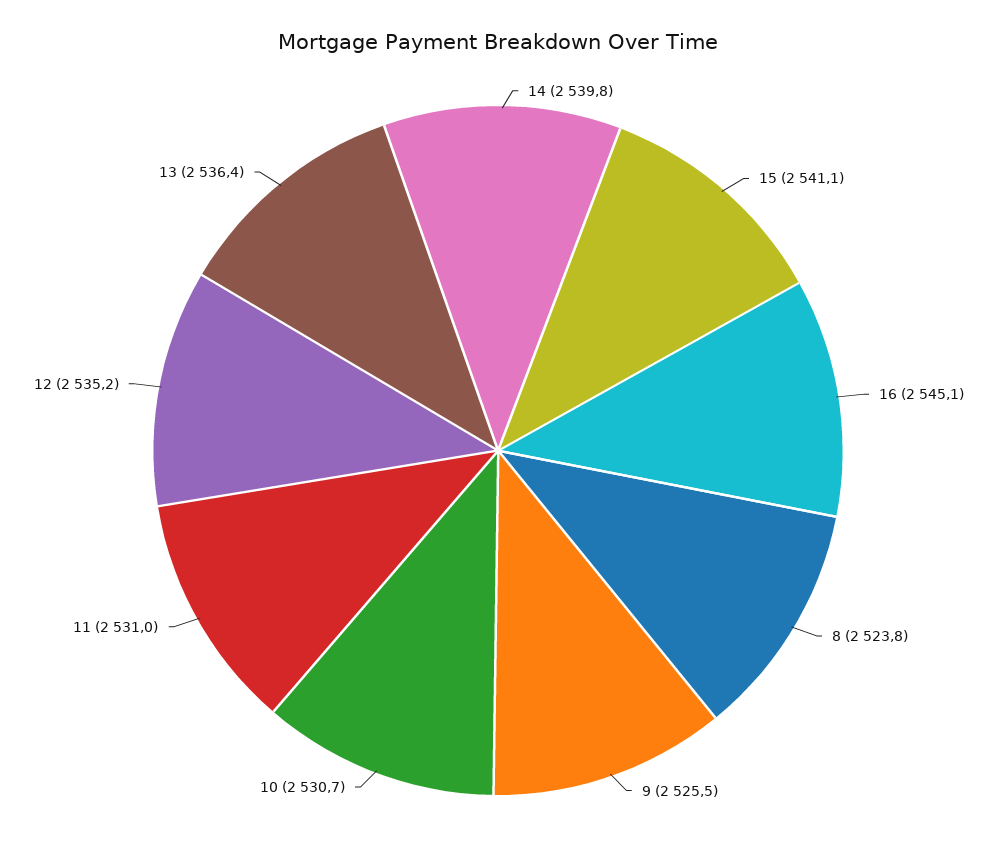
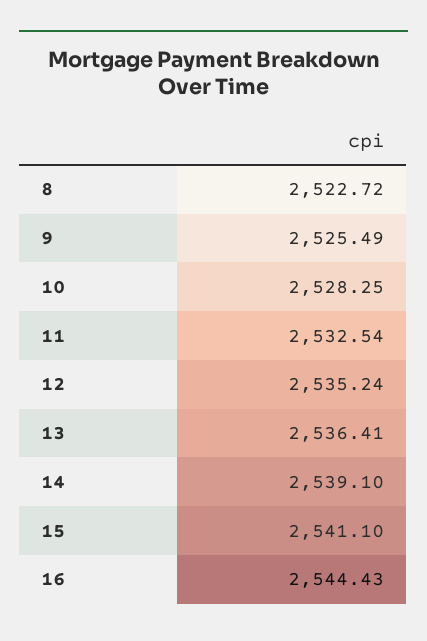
  {
-   "14": 2539.8,
+   "14": 2539.1,
    "15": 2541.1,
-   "16": 2545.1,
+   "16": 2544.43,
-   "8": 2523.8,
+   "8": 2522.72,
    "9": 2525.49,
-   "10": 2530.7,
+   "10": 2528.25,
-   "11": 2531,
+   "11": 2532.54,
    "12": 2535.24,
    "13": 2536.41
  }

